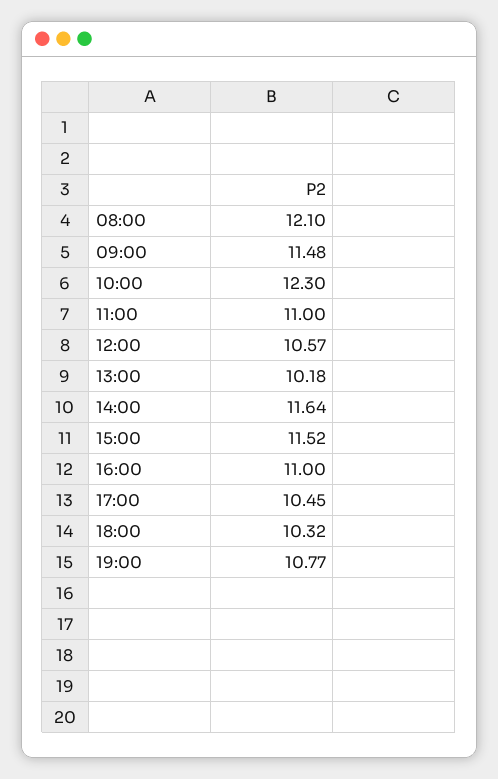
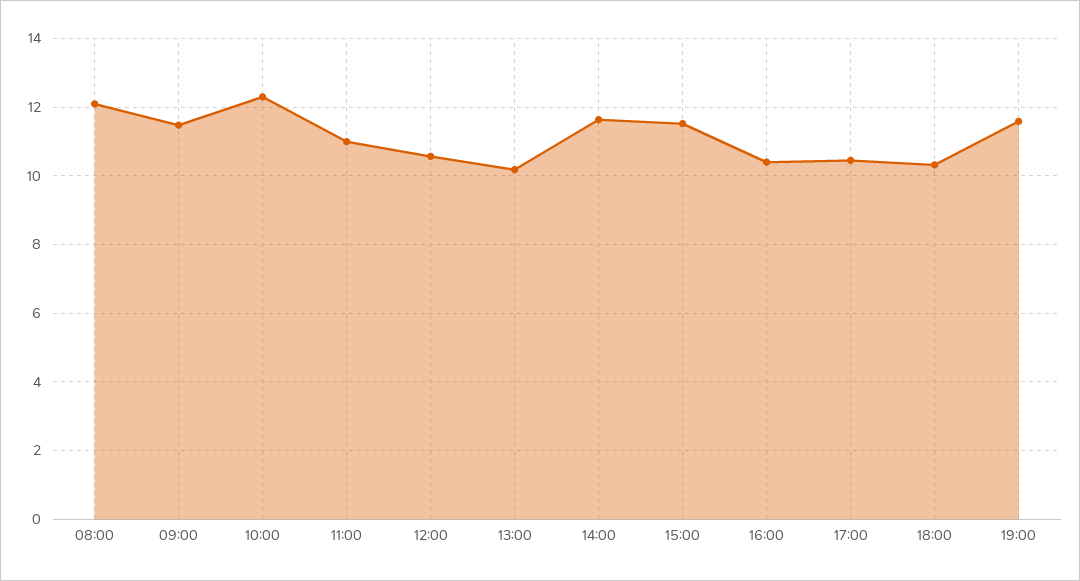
  {
    "08:00": 12.1,
    "09:00": 11.48,
    "10:00": 12.3,
    "11:00": 11,
    "12:00": 10.57,
    "13:00": 10.18,
    "14:00": 11.64,
    "15:00": 11.52,
-   "16:00": 11,
+   "16:00": 10.4,
    "17:00": 10.45,
    "18:00": 10.32,
-   "19:00": 10.77
+   "19:00": 11.6
  }

